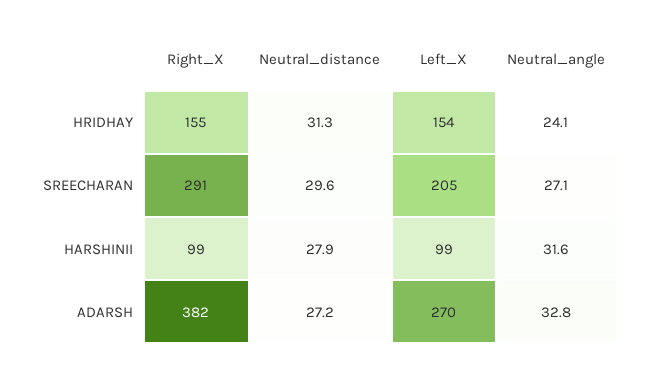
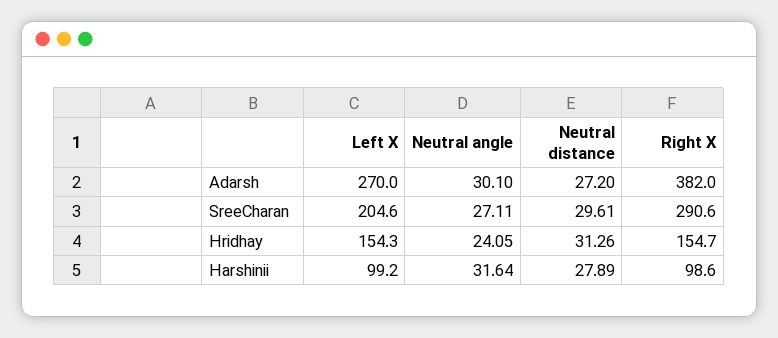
  {
    "Right_X": {
      "HRIDHAY": 154.7,
      "SREECHARAN": 290.6,
      "HARSHINII": 98.6,
      "ADARSH": 382
    },
    "Neutral_distance": {
      "HRIDHAY": 31.26,
      "SREECHARAN": 29.61,
      "HARSHINII": 27.89,
      "ADARSH": 27.2
    },
    "Left_X": {
      "HRIDHAY": 154.3,
      "SREECHARAN": 204.6,
      "HARSHINII": 99.2,
      "ADARSH": 270
    },
    "Neutral_angle": {
      "HRIDHAY": 24.05,
      "SREECHARAN": 27.11,
      "HARSHINII": 31.64,
-     "ADARSH": 32.8
+     "ADARSH": 30.1
    }
  }

